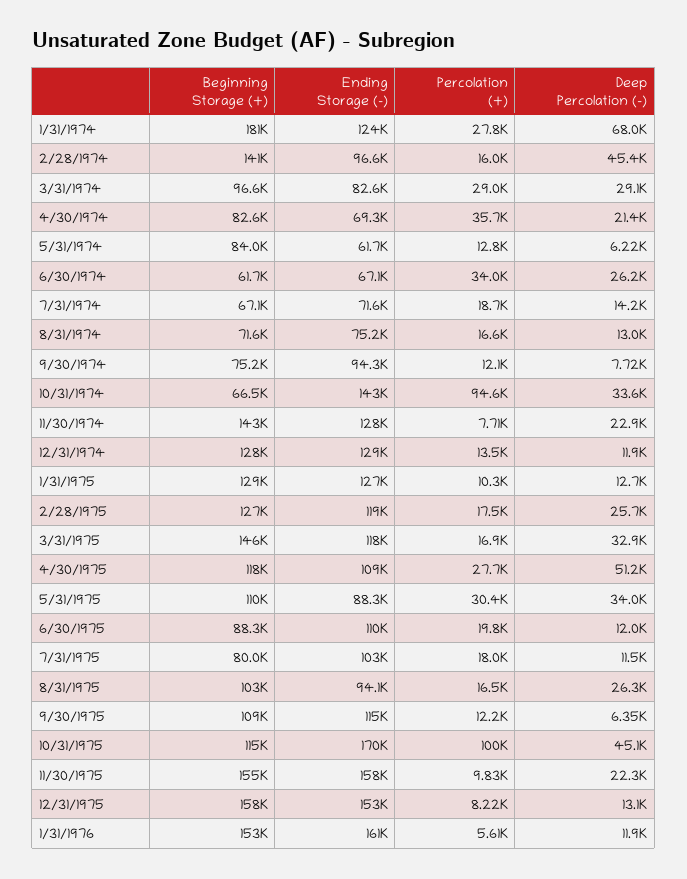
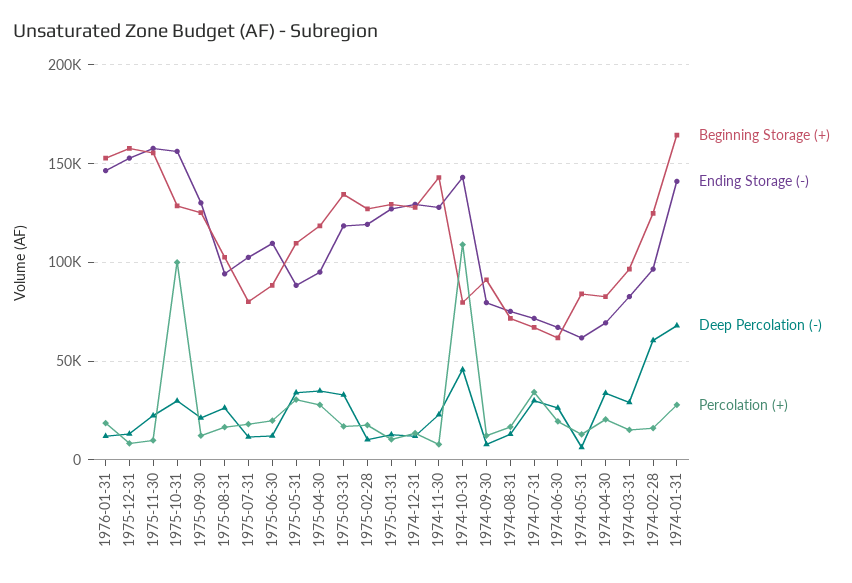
  {
    "Beginning Storage (+)": {
-     "1/31/1974": 181000,
+     "1/31/1974": 165000,
-     "2/28/1974": 141000,
+     "2/28/1974": 125000,
      "3/31/1974": 96600,
      "4/30/1974": 82600,
      "5/31/1974": 84000,
      "6/30/1974": 61700,
      "7/31/1974": 67100,
      "8/31/1974": 71600,
-     "9/30/1974": 75200,
+     "9/30/1974": 90000,
-     "10/31/1974": 66500,
+     "10/31/1974": 80000,
      "11/30/1974": 143000,
      "12/31/1974": 128000,
      "1/31/1975": 129000,
      "2/28/1975": 127000,
-     "3/31/1975": 146000,
+     "3/31/1975": 135000,
      "4/30/1975": 118000,
      "5/31/1975": 110000,
      "6/30/1975": 88300,
      "7/31/1975": 80000,
      "8/31/1975": 103000,
-     "9/30/1975": 109000,
+     "9/30/1975": 125000,
-     "10/31/1975": 115000,
+     "10/31/1975": 130000,
      "11/30/1975": 155000,
      "12/31/1975": 158000,
      "1/31/1976": 153000
    },
    "Ending Storage (-)": {
-     "1/31/1974": 124000,
+     "1/31/1974": 140000,
      "2/28/1974": 96600,
      "3/31/1974": 82600,
      "4/30/1974": 69300,
      "5/31/1974": 61700,
      "6/30/1974": 67100,
      "7/31/1974": 71600,
      "8/31/1974": 75200,
-     "9/30/1974": 94300,
+     "9/30/1974": 80000,
      "10/31/1974": 143000,
      "11/30/1974": 128000,
      "12/31/1974": 129000,
      "1/31/1975": 127000,
      "2/28/1975": 119000,
      "3/31/1975": 118000,
-     "4/30/1975": 109000,
+     "4/30/1975": 95000,
      "5/31/1975": 88300,
      "6/30/1975": 110000,
      "7/31/1975": 103000,
      "8/31/1975": 94100,
-     "9/30/1975": 115000,
+     "9/30/1975": 130000,
-     "10/31/1975": 170000,
+     "10/31/1975": 155000,
      "11/30/1975": 158000,
      "12/31/1975": 153000,
-     "1/31/1976": 161000
+     "1/31/1976": 145000
    },
    "Percolation (+)": {
      "1/31/1974": 27800,
      "2/28/1974": 16000,
-     "3/31/1974": 29000,
+     "3/31/1974": 15000,
-     "4/30/1974": 35700,
+     "4/30/1974": 20000,
      "5/31/1974": 12800,
-     "6/30/1974": 34000,
+     "6/30/1974": 20000,
-     "7/31/1974": 18700,
+     "7/31/1974": 35000,
      "8/31/1974": 16600,
      "9/30/1974": 12100,
-     "10/31/1974": 94600,
+     "10/31/1974": 110000,
      "11/30/1974": 7710,
      "12/31/1974": 13500,
      "1/31/1975": 10300,
      "2/28/1975": 17500,
      "3/31/1975": 16900,
      "4/30/1975": 27700,
      "5/31/1975": 30400,
      "6/30/1975": 19800,
      "7/31/1975": 18000,
      "8/31/1975": 16500,
      "9/30/1975": 12200,
      "10/31/1975": 100000,
      "11/30/1975": 9830,
      "12/31/1975": 8220,
-     "1/31/1976": 5610
+     "1/31/1976": 20000
    },
    "Deep Percolation (-)": {
      "1/31/1974": 68000,
-     "2/28/1974": 45400,
+     "2/28/1974": 60000,
      "3/31/1974": 29100,
-     "4/30/1974": 21400,
+     "4/30/1974": 35000,
      "5/31/1974": 6220,
      "6/30/1974": 26200,
-     "7/31/1974": 14200,
+     "7/31/1974": 30000,
      "8/31/1974": 13000,
      "9/30/1974": 7720,
-     "10/31/1974": 33600,
+     "10/31/1974": 45000,
      "11/30/1974": 22900,
      "12/31/1974": 11900,
      "1/31/1975": 12700,
-     "2/28/1975": 25700,
+     "2/28/1975": 10000,
      "3/31/1975": 32900,
-     "4/30/1975": 51200,
+     "4/30/1975": 35000,
      "5/31/1975": 34000,
      "6/30/1975": 12000,
      "7/31/1975": 11500,
      "8/31/1975": 26300,
-     "9/30/1975": 6350,
+     "9/30/1975": 20000,
-     "10/31/1975": 45100,
+     "10/31/1975": 30000,
      "11/30/1975": 22300,
      "12/31/1975": 13100,
      "1/31/1976": 11900
    }
  }

